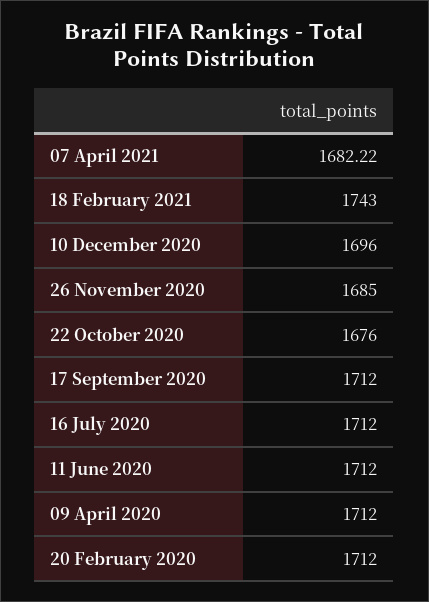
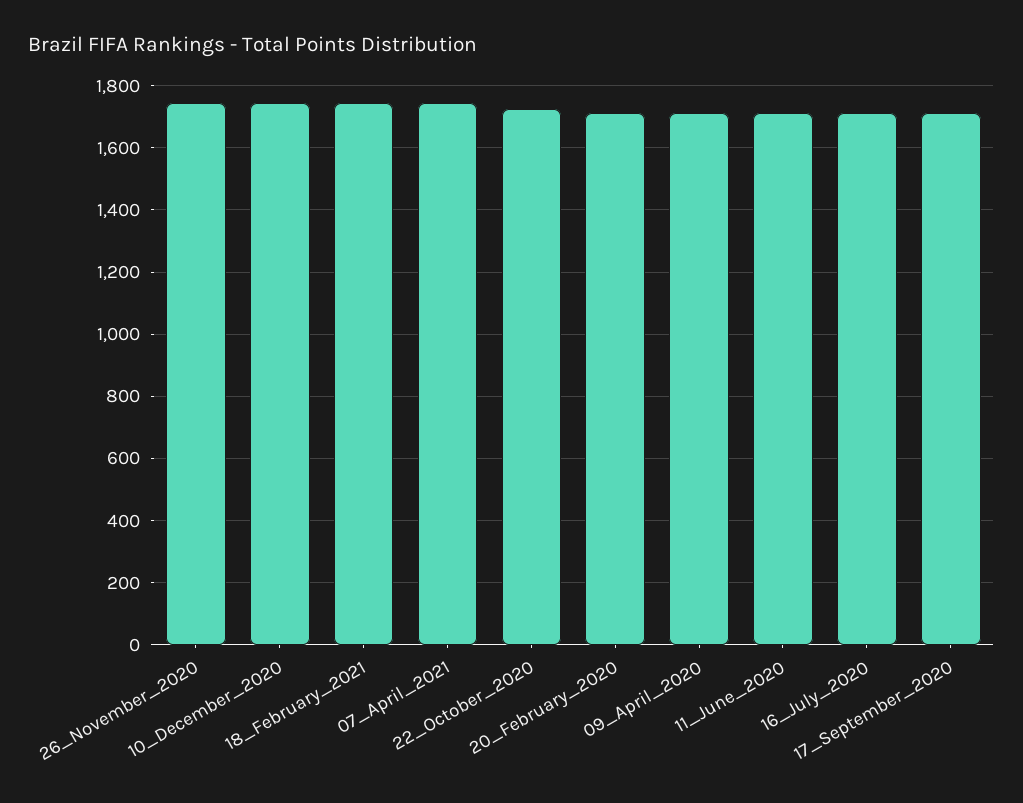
  {
-   "07 April 2021": 1682.22,
+   "07 April 2021": 1740,
    "18 February 2021": 1743,
-   "10 December 2020": 1696,
+   "10 December 2020": 1740,
-   "26 November 2020": 1685,
+   "26 November 2020": 1740,
-   "22 October 2020": 1676,
+   "22 October 2020": 1720,
    "17 September 2020": 1712,
    "16 July 2020": 1712,
    "11 June 2020": 1712,
    "09 April 2020": 1712,
    "20 February 2020": 1712
  }

